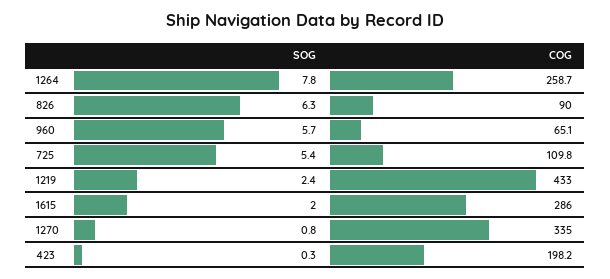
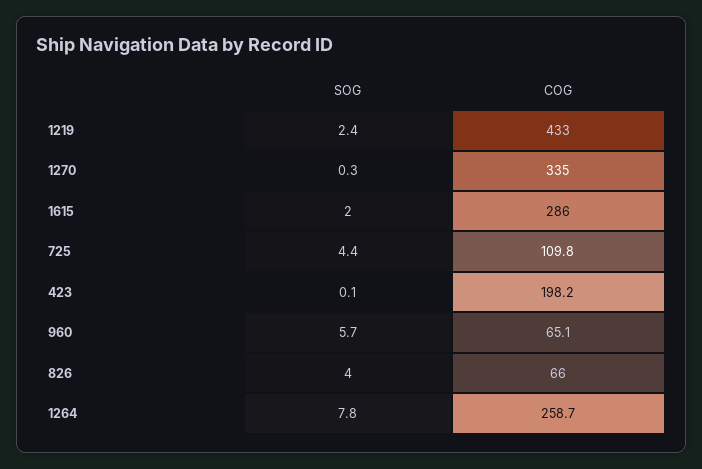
  {
    "SOG": {
      "1264": 7.8,
-     "826": 6.3,
+     "826": 4,
      "960": 5.7,
-     "725": 5.4,
+     "725": 4.4,
      "1219": 2.4,
      "1615": 2,
-     "1270": 0.8,
+     "1270": 0.3,
-     "423": 0.3
+     "423": 0.1
    },
    "COG": {
      "1264": 258.7,
-     "826": 90,
+     "826": 66,
      "960": 65.1,
      "725": 109.8,
      "1219": 433,
      "1615": 286,
      "1270": 335,
      "423": 198.2
    }
  }

